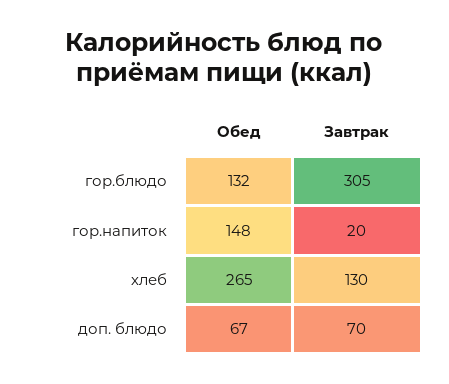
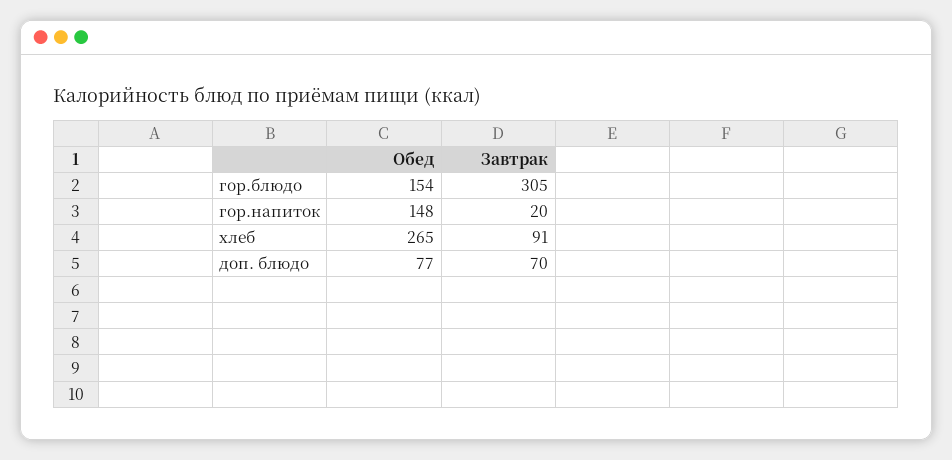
  {
    "Обед": {
-     "гор.блюдо": 132,
+     "гор.блюдо": 154,
      "гор.напиток": 148,
      "хлеб": 265,
-     "доп. блюдо": 67
+     "доп. блюдо": 77
    },
    "Завтрак": {
      "гор.блюдо": 305,
      "гор.напиток": 20,
-     "хлеб": 130,
+     "хлеб": 91,
      "доп. блюдо": 70
    }
  }

